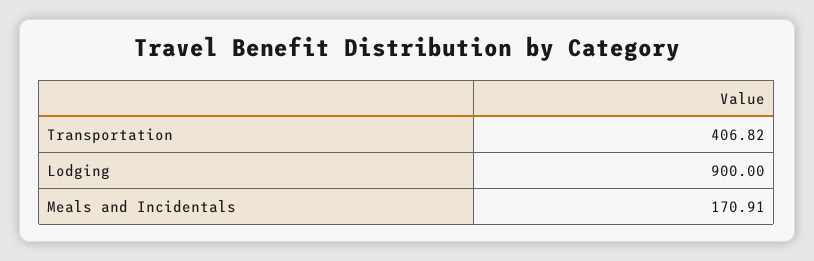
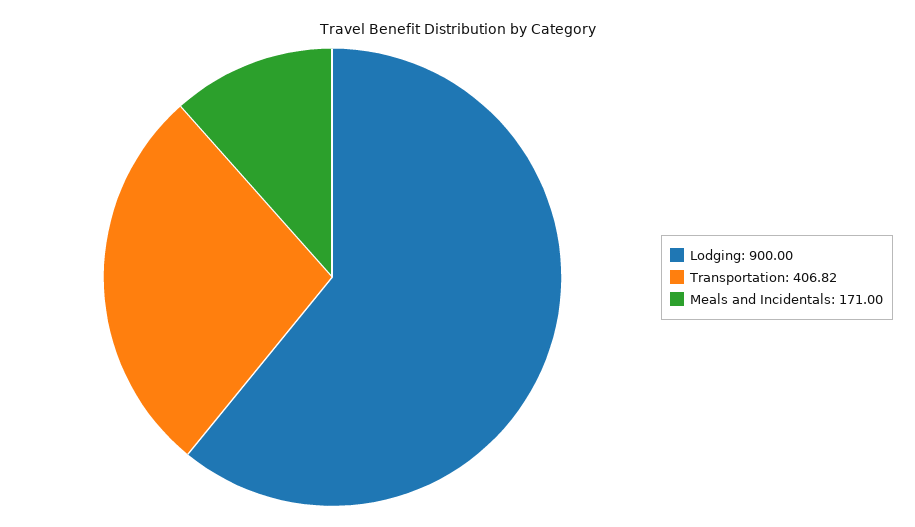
  {
    "Transportation": 406.82,
    "Lodging": 900,
-   "Meals and Incidentals": 170.91
+   "Meals and Incidentals": 171
  }

